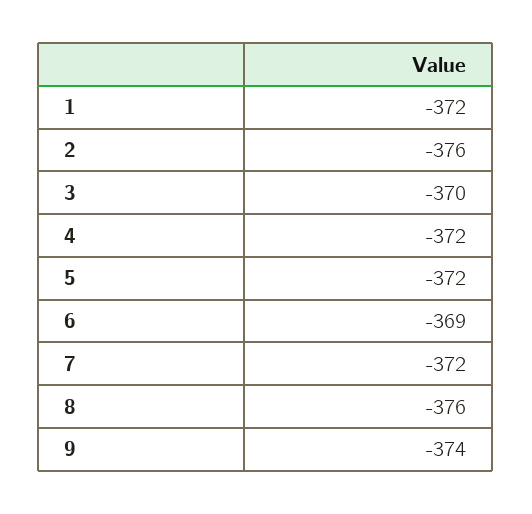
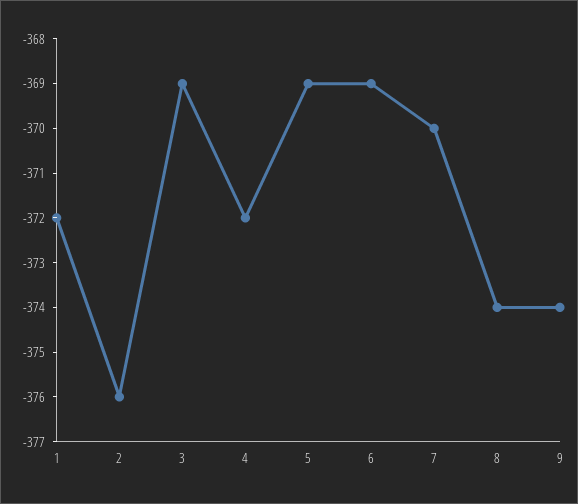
  {
    "1": -372,
    "2": -376,
-   "3": -370,
+   "3": -369,
    "4": -372,
-   "5": -372,
+   "5": -369,
    "6": -369,
-   "7": -372,
+   "7": -370,
-   "8": -376,
+   "8": -374,
    "9": -374
  }

